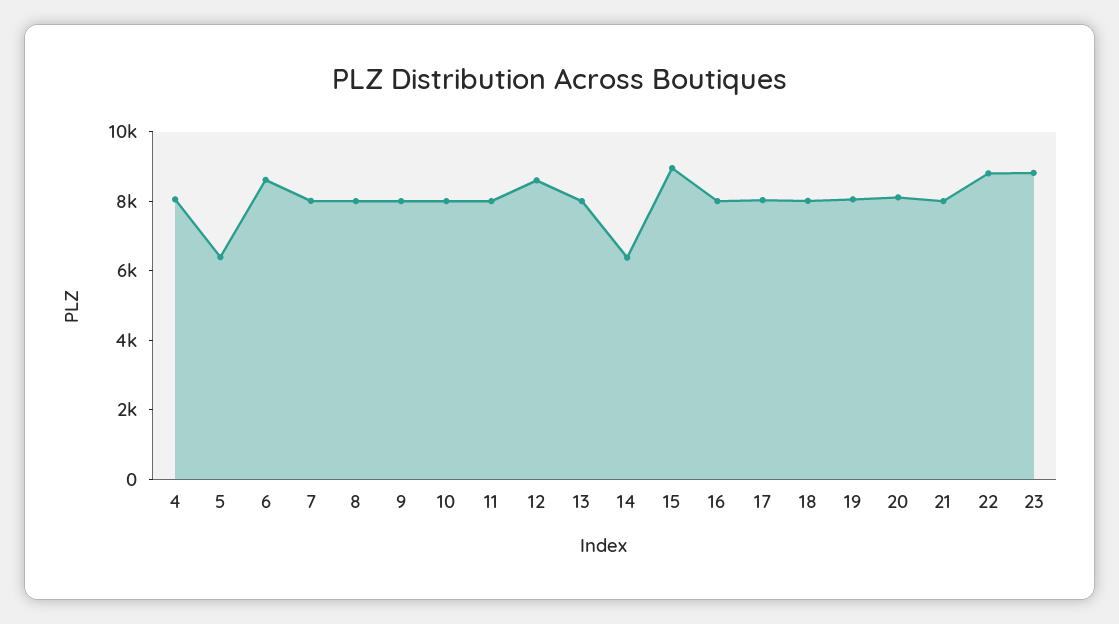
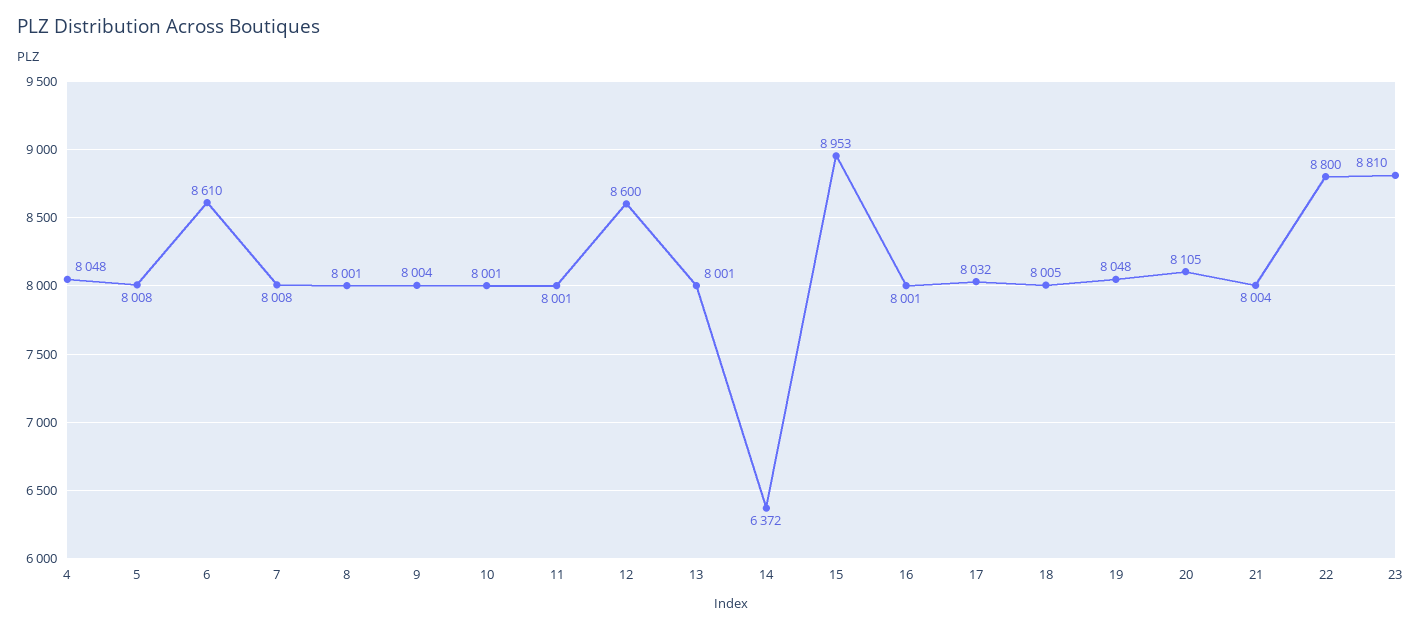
  {
    "4": 8048,
-   "5": 6500,
+   "5": 8008,
    "6": 8610,
    "7": 8008,
    "8": 8001,
    "9": 8004,
    "10": 8001,
    "11": 8001,
    "12": 8600,
    "13": 8001,
    "14": 6372,
    "15": 8953,
    "16": 8001,
    "17": 8032,
    "18": 8005,
    "19": 8048,
    "20": 8105,
    "21": 8004,
    "22": 8800,
    "23": 8810
  }

